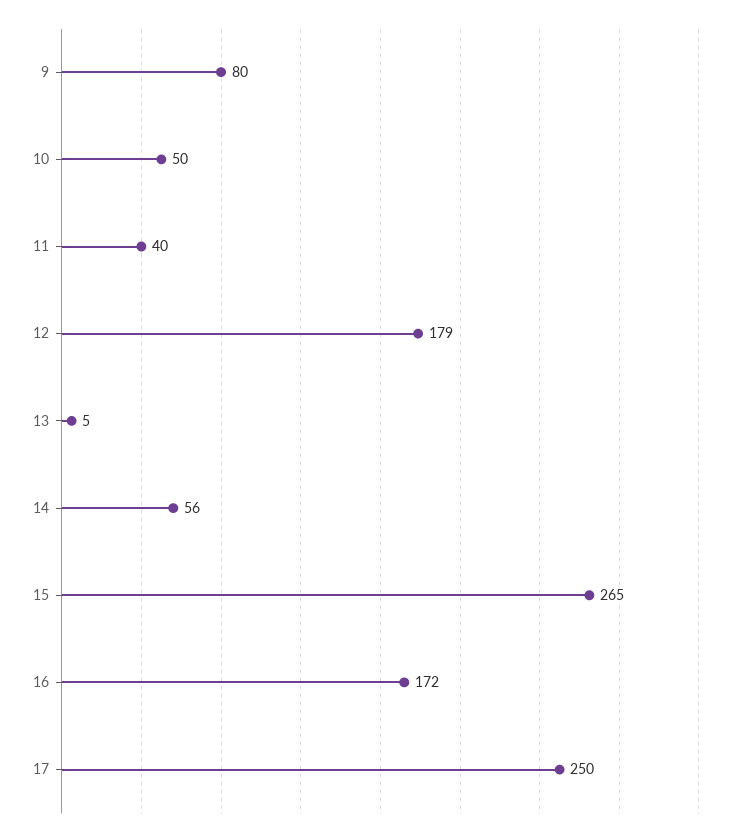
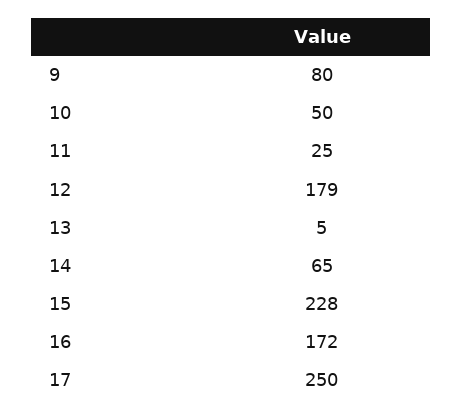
  {
    "9": 80,
    "10": 50,
-   "11": 40,
+   "11": 25,
    "12": 179,
    "13": 5,
-   "14": 56,
+   "14": 65,
-   "15": 265,
+   "15": 228,
    "16": 172,
    "17": 250
  }

